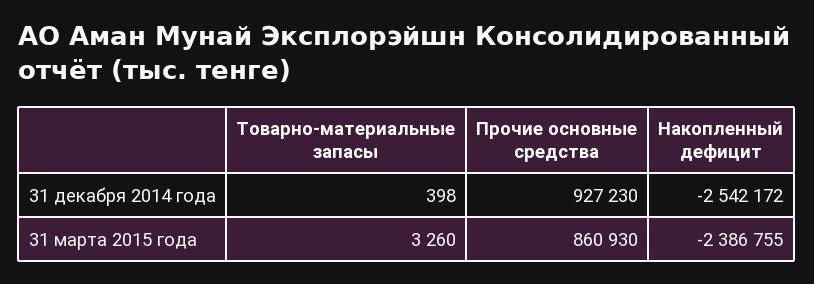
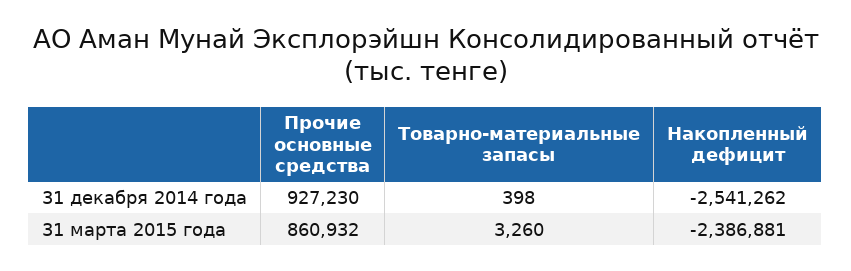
  {
    "Товарно-материальные запасы": {
      "31 декабря 2014 года": 398,
      "31 марта 2015 года": 3260
    },
    "Прочие основные средства": {
      "31 декабря 2014 года": 927230,
-     "31 марта 2015 года": 860930
+     "31 марта 2015 года": 860932
    },
    "Накопленный дефицит": {
-     "31 декабря 2014 года": -2542172,
+     "31 декабря 2014 года": -2541262,
-     "31 марта 2015 года": -2386755
+     "31 марта 2015 года": -2386881
    }
  }

